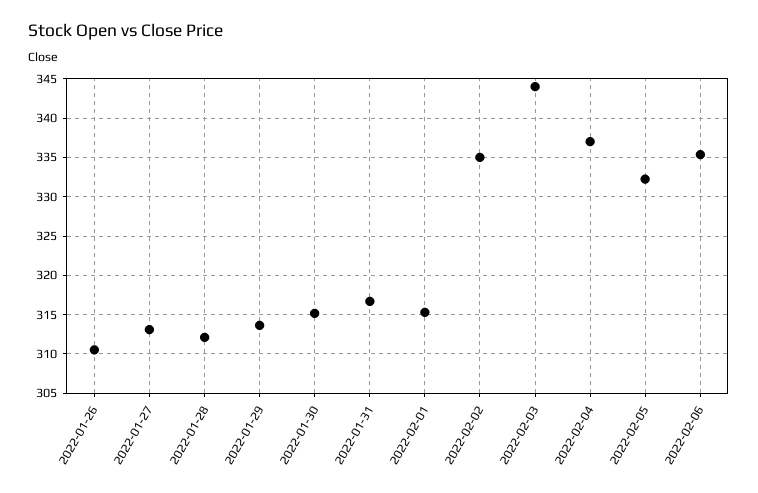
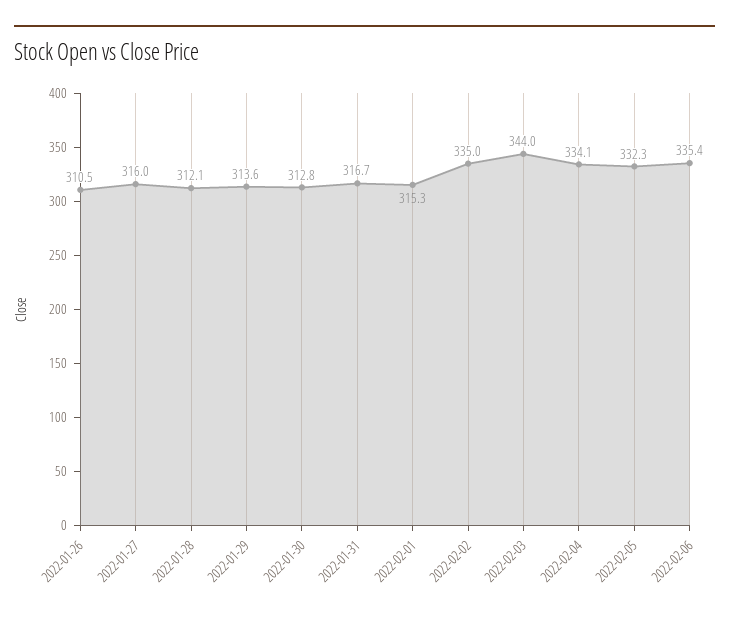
  {
    "2022-01-26": 310.5,
-   "2022-01-27": 313,
+   "2022-01-27": 316,
    "2022-01-28": 312.1,
    "2022-01-29": 313.6,
-   "2022-01-30": 315,
+   "2022-01-30": 312.8,
    "2022-01-31": 316.7,
    "2022-02-01": 315.3,
    "2022-02-02": 335,
    "2022-02-03": 344,
-   "2022-02-04": 337,
+   "2022-02-04": 334.1,
    "2022-02-05": 332.3,
    "2022-02-06": 335.4
  }

